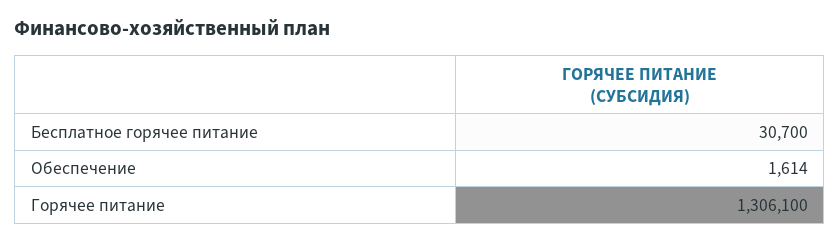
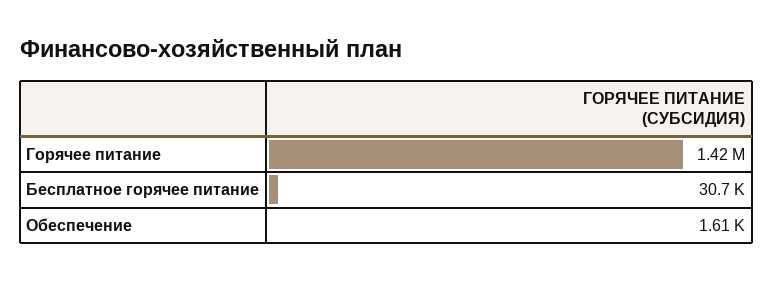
  {
    "Бесплатное горячее питание": 30700,
    "Обеспечение": 1614,
-   "Горячее питание": 1306100
+   "Горячее питание": 1420000
  }

